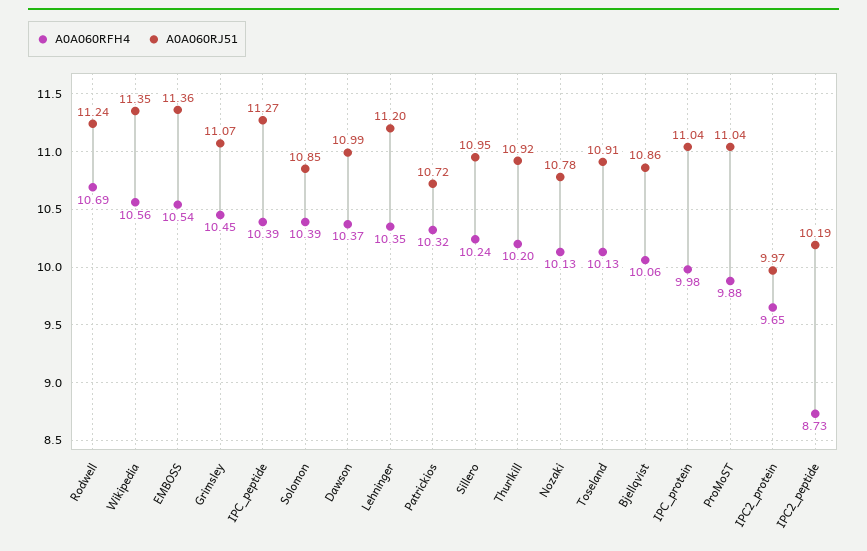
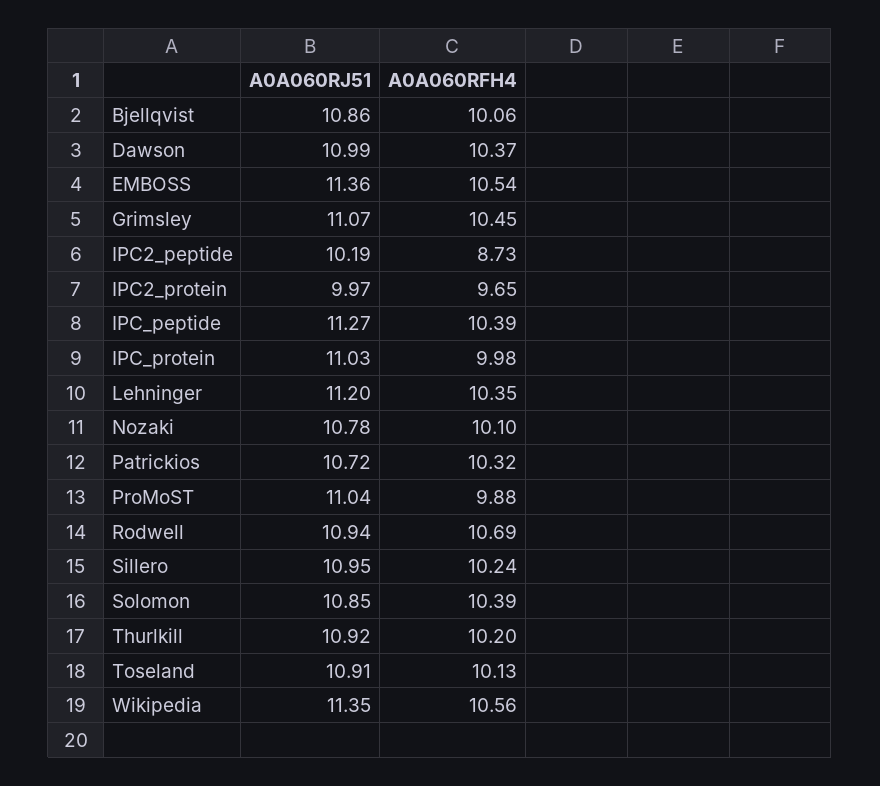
  {
    "A0A060RFH4": {
      "Rodwell": 10.69,
      "Wikipedia": 10.56,
      "EMBOSS": 10.54,
      "Grimsley": 10.45,
      "IPC_peptide": 10.39,
      "Solomon": 10.39,
      "Dawson": 10.37,
      "Lehninger": 10.35,
      "Patrickios": 10.32,
      "Sillero": 10.24,
      "Thurlkill": 10.2,
-     "Nozaki": 10.13,
+     "Nozaki": 10.1,
      "Toseland": 10.13,
      "Bjellqvist": 10.06,
      "IPC_protein": 9.98,
      "ProMoST": 9.88,
      "IPC2_protein": 9.65,
      "IPC2_peptide": 8.73
    },
    "A0A060RJ51": {
-     "Rodwell": 11.24,
+     "Rodwell": 10.94,
      "Wikipedia": 11.35,
      "EMBOSS": 11.36,
      "Grimsley": 11.07,
      "IPC_peptide": 11.27,
      "Solomon": 10.85,
      "Dawson": 10.99,
      "Lehninger": 11.2,
      "Patrickios": 10.72,
      "Sillero": 10.95,
      "Thurlkill": 10.92,
      "Nozaki": 10.78,
      "Toseland": 10.91,
      "Bjellqvist": 10.86,
-     "IPC_protein": 11.04,
+     "IPC_protein": 11.03,
      "ProMoST": 11.04,
      "IPC2_protein": 9.97,
      "IPC2_peptide": 10.19
    }
  }

